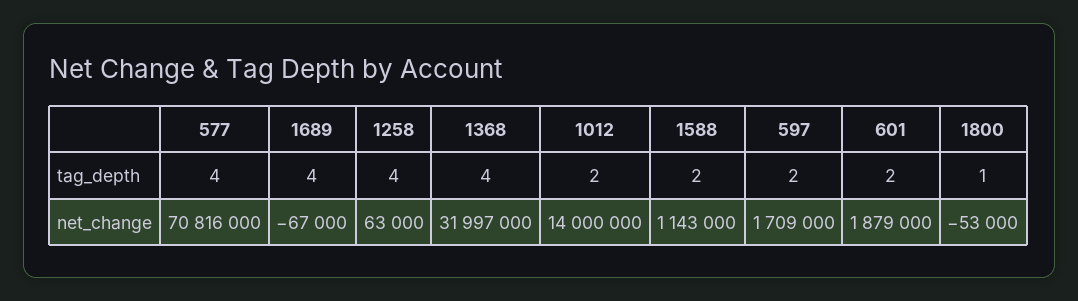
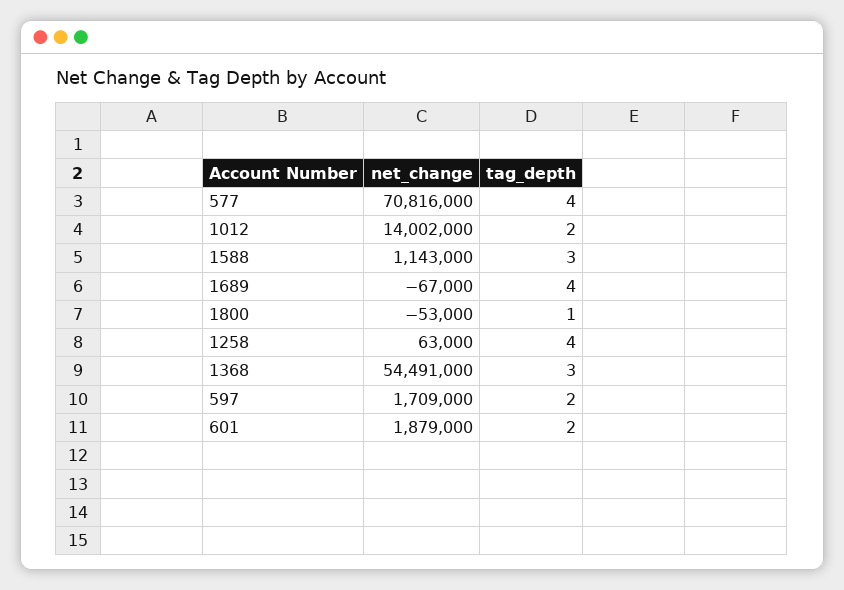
  {
    "577": {
      "tag_depth": 4,
      "net_change": 70816000
    },
    "1689": {
      "tag_depth": 4,
      "net_change": -67000
    },
    "1258": {
      "tag_depth": 4,
      "net_change": 63000
    },
    "1368": {
-     "tag_depth": 4,
+     "tag_depth": 3,
-     "net_change": 31997000
+     "net_change": 54491000
    },
    "1012": {
      "tag_depth": 2,
-     "net_change": 14000000
+     "net_change": 14002000
    },
    "1588": {
-     "tag_depth": 2,
+     "tag_depth": 3,
      "net_change": 1143000
    },
    "597": {
      "tag_depth": 2,
      "net_change": 1709000
    },
    "601": {
      "tag_depth": 2,
      "net_change": 1879000
    },
    "1800": {
      "tag_depth": 1,
      "net_change": -53000
    }
  }

